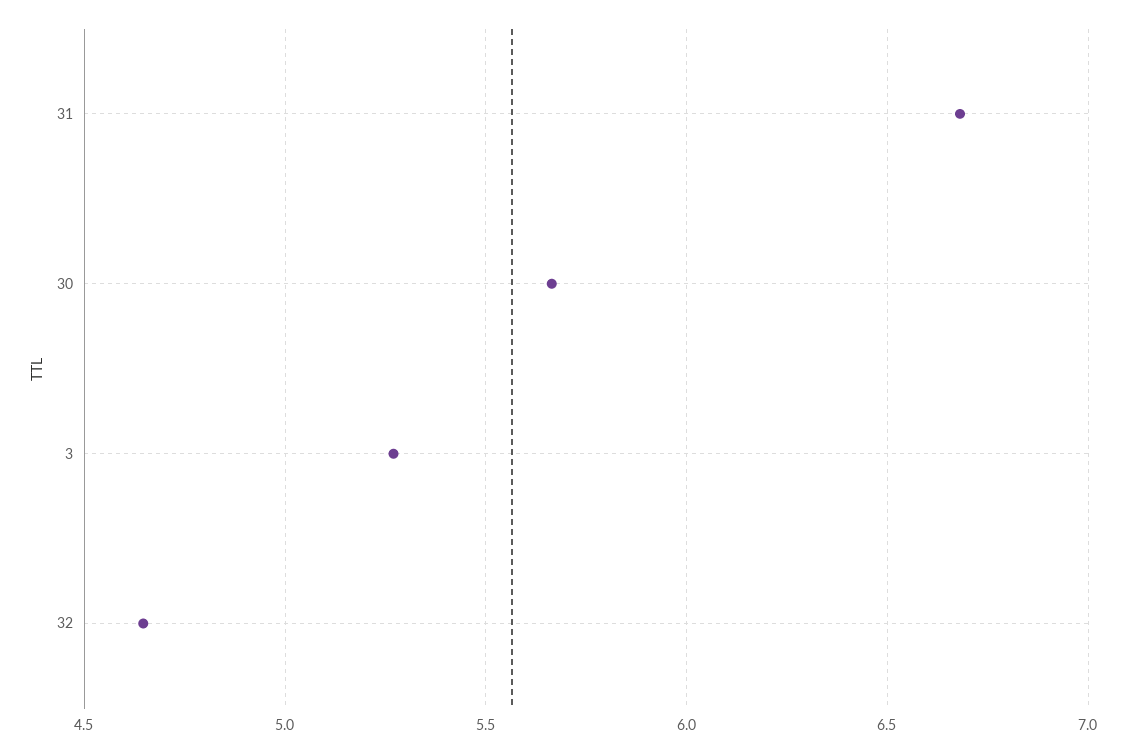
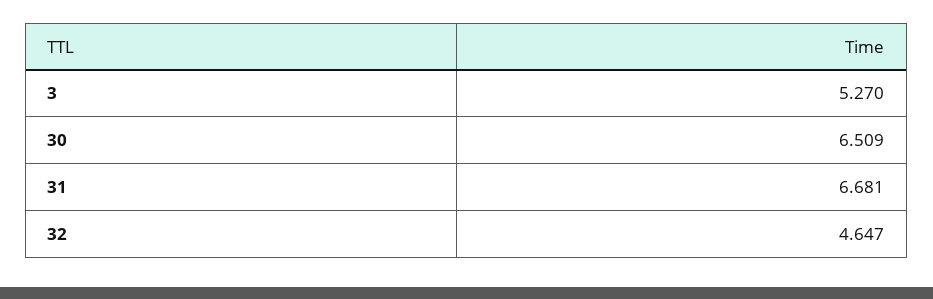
  {
    "31": 6.681,
-   "30": 5.65,
+   "30": 6.509,
    "3": 5.27,
    "32": 4.647
  }

